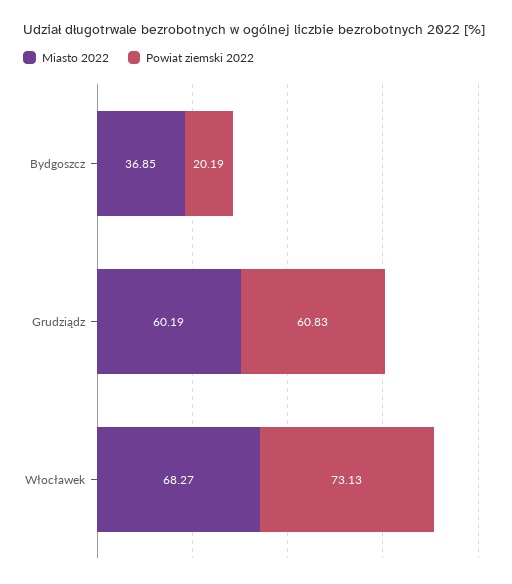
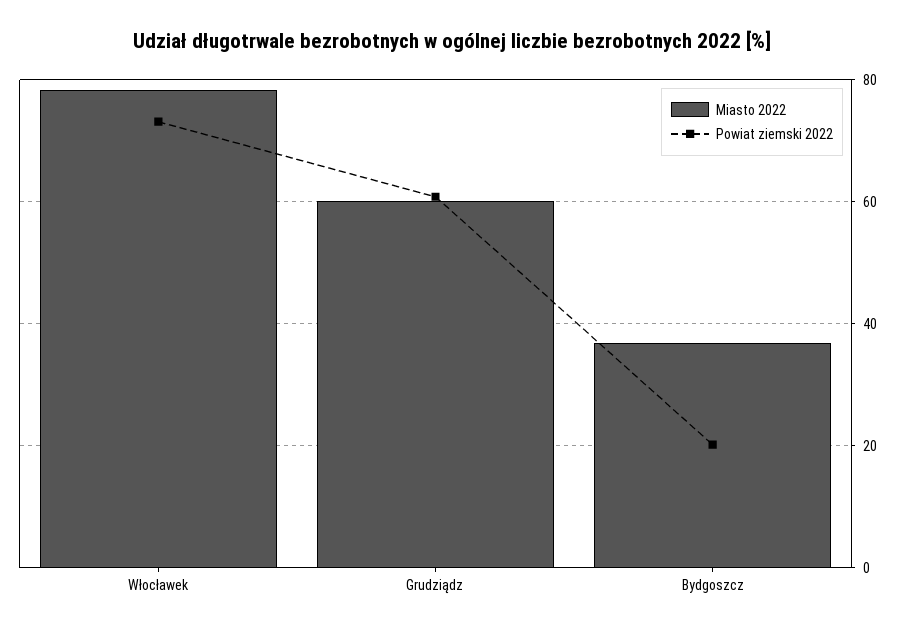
  {
    "Miasto 2022": {
      "Bydgoszcz": 36.85,
      "Grudziądz": 60.19,
-     "Włocławek": 68.27
+     "Włocławek": 78
    },
    "Powiat ziemski 2022": {
      "Bydgoszcz": 20.19,
      "Grudziądz": 60.83,
      "Włocławek": 73.13
    }
  }

